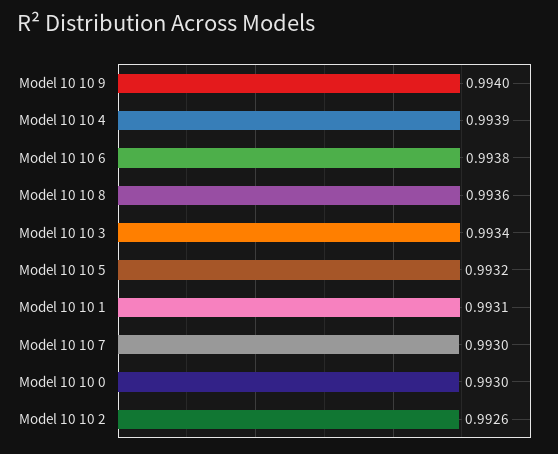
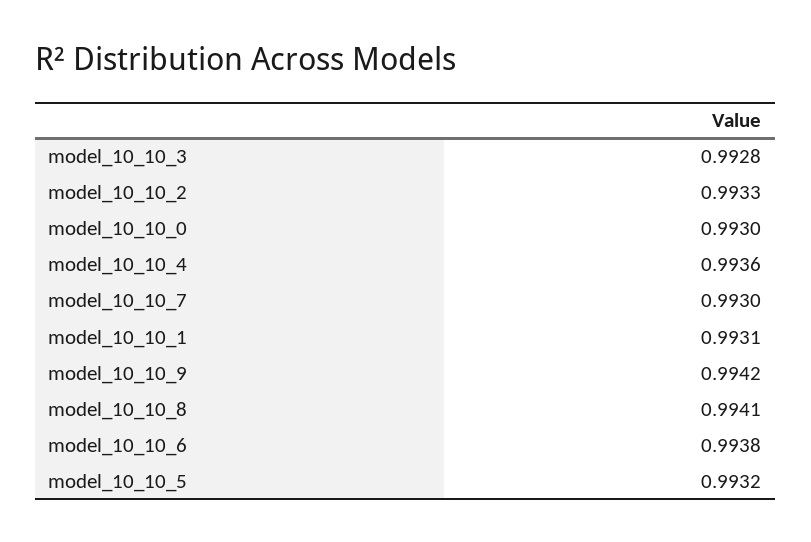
  {
-   "Model 10 10 9": 0.994,
+   "Model 10 10 9": 0.9942,
-   "Model 10 10 4": 0.9939,
+   "Model 10 10 4": 0.9936,
    "Model 10 10 6": 0.9938,
-   "Model 10 10 8": 0.9936,
+   "Model 10 10 8": 0.9941,
-   "Model 10 10 3": 0.9934,
+   "Model 10 10 3": 0.9928,
    "Model 10 10 5": 0.9932,
    "Model 10 10 1": 0.9931,
    "Model 10 10 7": 0.993,
    "Model 10 10 0": 0.993,
-   "Model 10 10 2": 0.9926
+   "Model 10 10 2": 0.9933
  }

